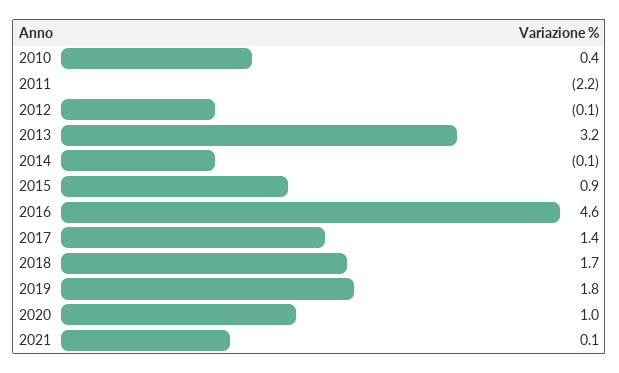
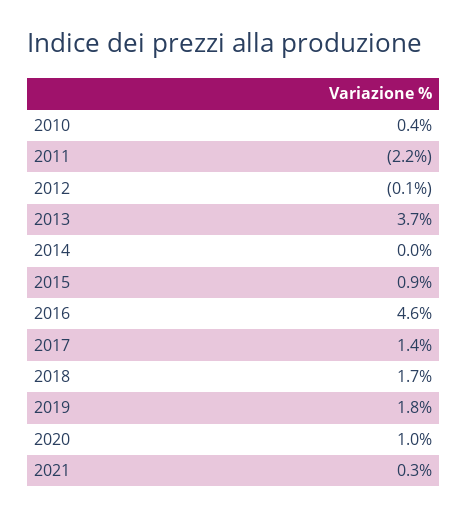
  {
    "2010": 0.4,
    "2011": -2.2,
    "2012": -0.1,
-   "2013": 3.2,
+   "2013": 3.7,
-   "2014": -0.1,
+   "2014": 0,
    "2015": 0.9,
    "2016": 4.6,
    "2017": 1.4,
    "2018": 1.7,
    "2019": 1.8,
    "2020": 1,
-   "2021": 0.1
+   "2021": 0.3
  }

